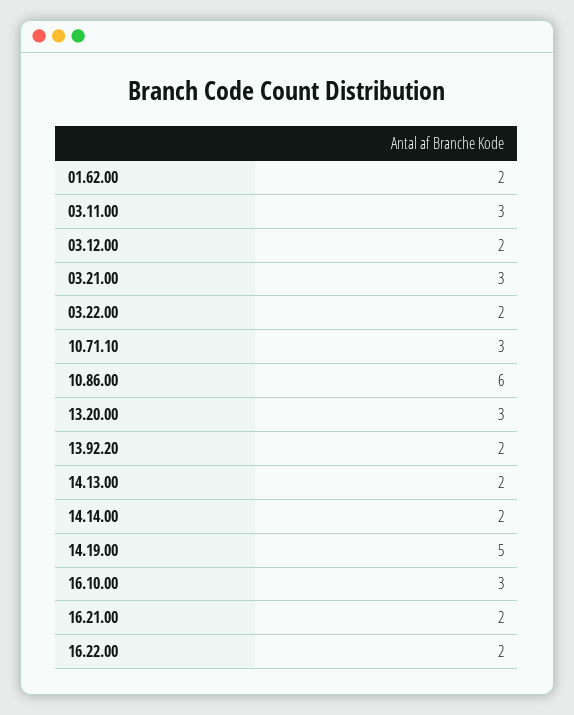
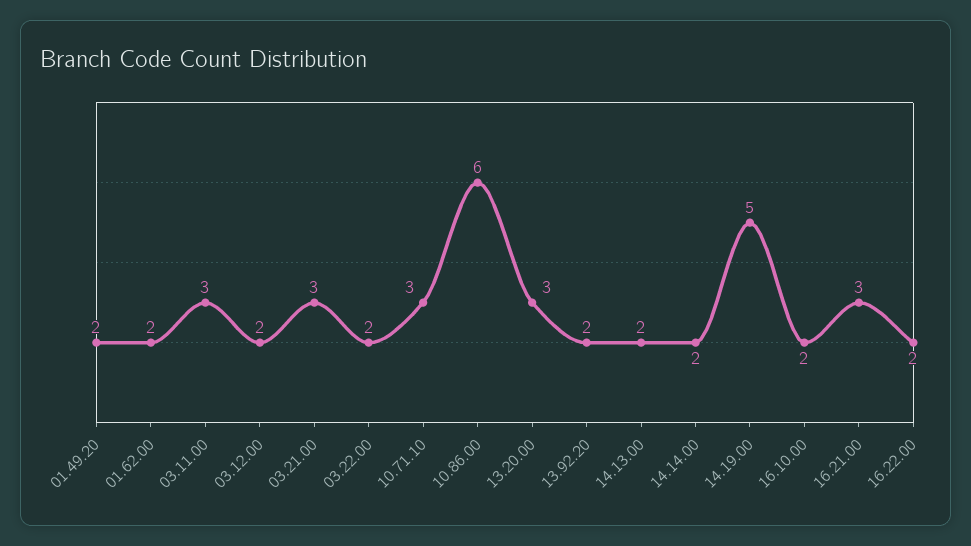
  {
    "01.62.00": 2,
    "03.11.00": 3,
    "03.12.00": 2,
    "03.21.00": 3,
    "03.22.00": 2,
    "10.71.10": 3,
    "10.86.00": 6,
    "13.20.00": 3,
    "13.92.20": 2,
    "14.13.00": 2,
    "14.14.00": 2,
    "14.19.00": 5,
-   "16.10.00": 3,
+   "16.10.00": 2,
-   "16.21.00": 2,
+   "16.21.00": 3,
-   "16.22.00": 2
+   "16.22.00": 2,
+   "01.49.20": 2
  }

